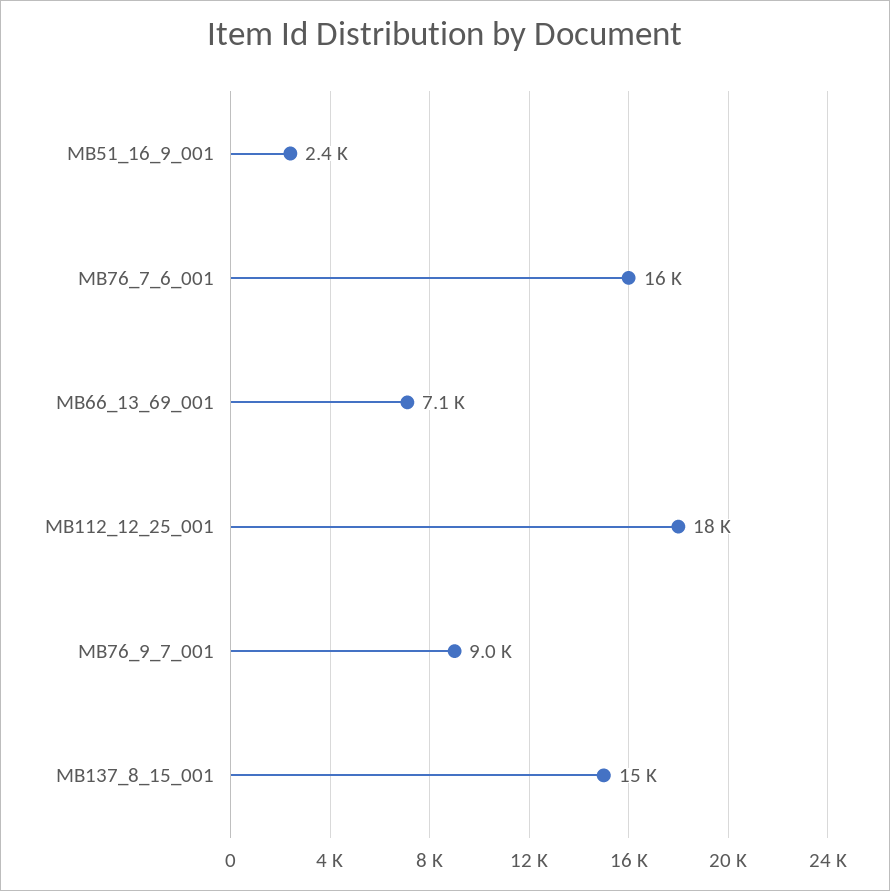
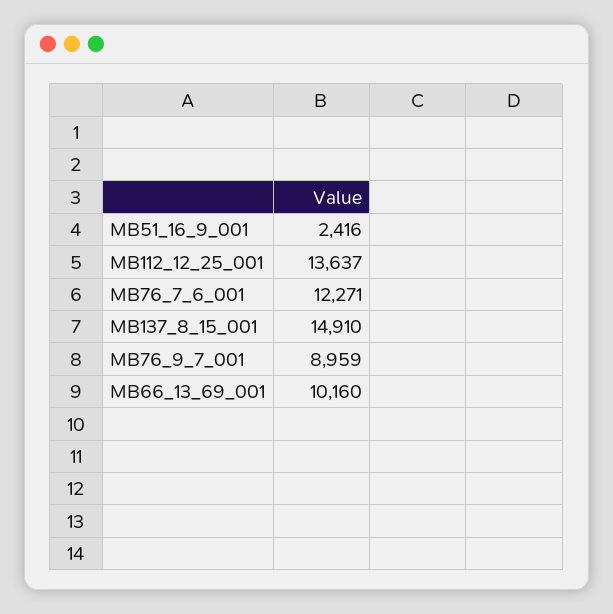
  {
    "MB51_16_9_001": 2416,
-   "MB76_7_6_001": 16000,
+   "MB76_7_6_001": 12271,
-   "MB66_13_69_001": 7100,
+   "MB66_13_69_001": 10160,
-   "MB112_12_25_001": 18000,
+   "MB112_12_25_001": 13637,
    "MB76_9_7_001": 8959,
    "MB137_8_15_001": 14910
  }

